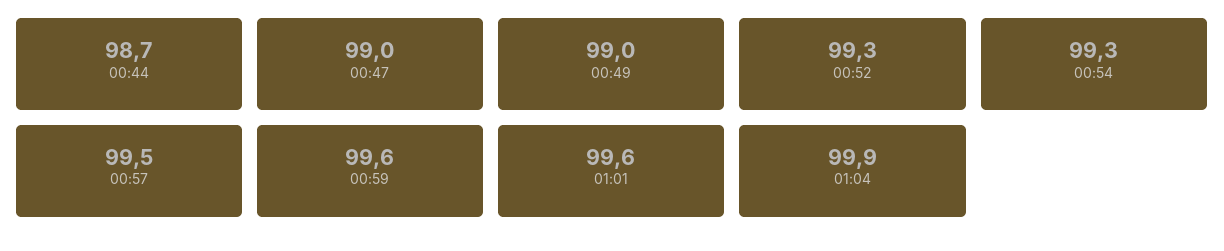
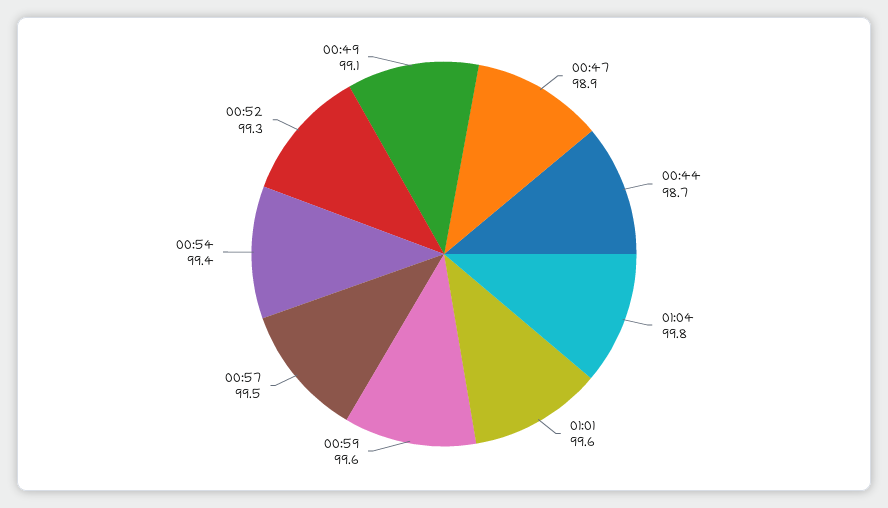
  {
    "00:44": 98.7,
-   "00:47": 99,
+   "00:47": 98.9,
-   "00:49": 99,
+   "00:49": 99.1,
    "00:52": 99.3,
-   "00:54": 99.3,
+   "00:54": 99.4,
    "00:57": 99.5,
    "00:59": 99.6,
    "01:01": 99.6,
-   "01:04": 99.9
+   "01:04": 99.8
  }

